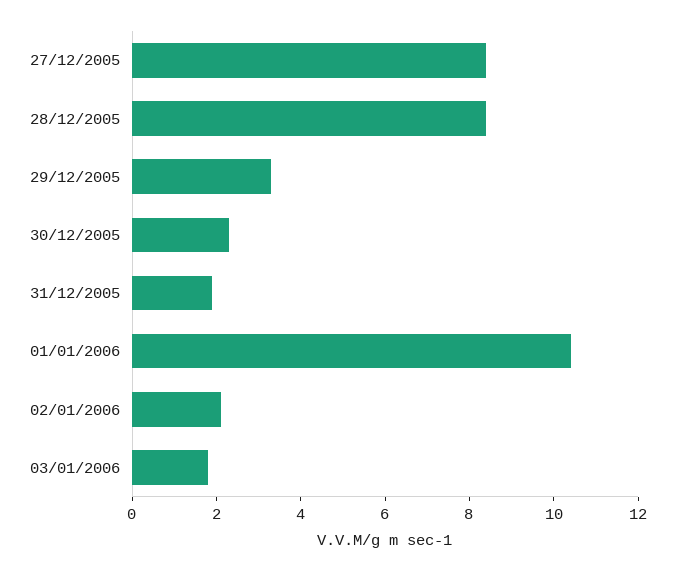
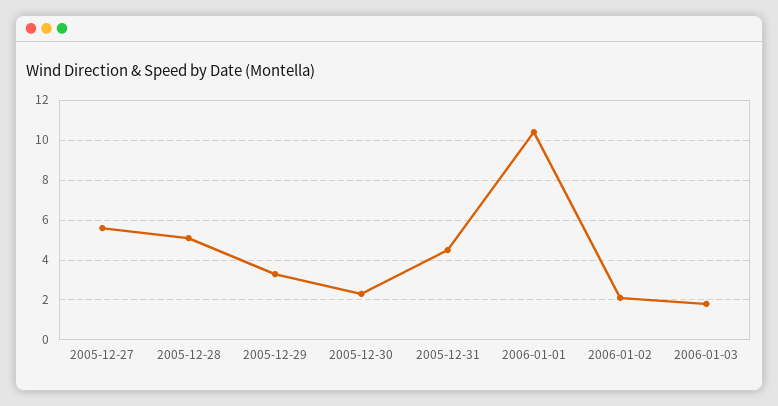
  {
-   "27/12/2005": 8.5,
+   "27/12/2005": 5.5,
-   "28/12/2005": 8.5,
+   "28/12/2005": 5,
    "29/12/2005": 3.5,
    "30/12/2005": 2.5,
-   "31/12/2005": 2,
+   "31/12/2005": 4.5,
    "01/01/2006": 10.5,
    "02/01/2006": 2,
    "03/01/2006": 2
  }

